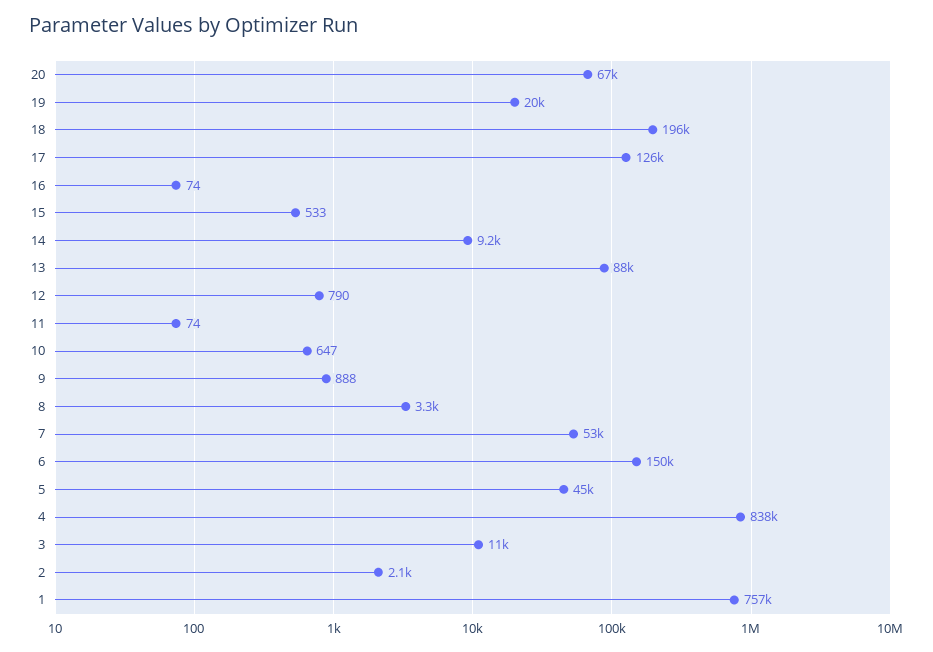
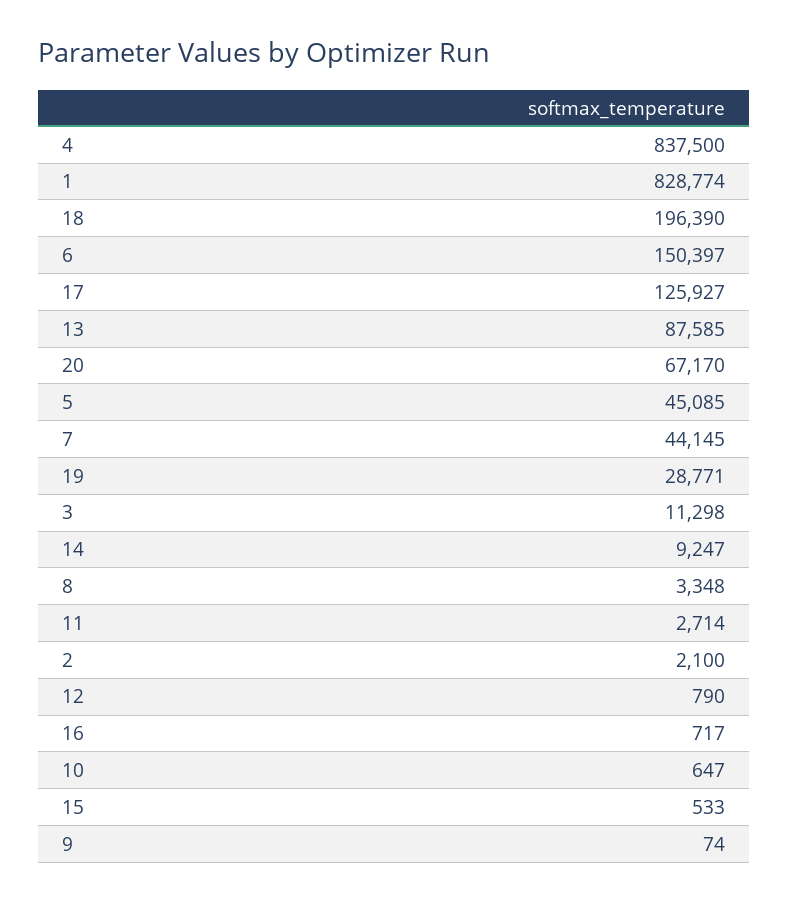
  {
    "20": 67170,
-   "19": 20000,
+   "19": 28771,
    "18": 196390,
    "17": 125927,
-   "16": 74,
+   "16": 717,
    "15": 533,
    "14": 9247,
    "13": 87585,
    "12": 790,
-   "11": 74,
+   "11": 2714,
    "10": 647,
-   "9": 888,
+   "9": 74,
    "8": 3348,
-   "7": 53000,
+   "7": 44145,
    "6": 150397,
    "5": 45085,
    "4": 837500,
    "3": 11298,
    "2": 2100,
-   "1": 757000
+   "1": 828774
  }

